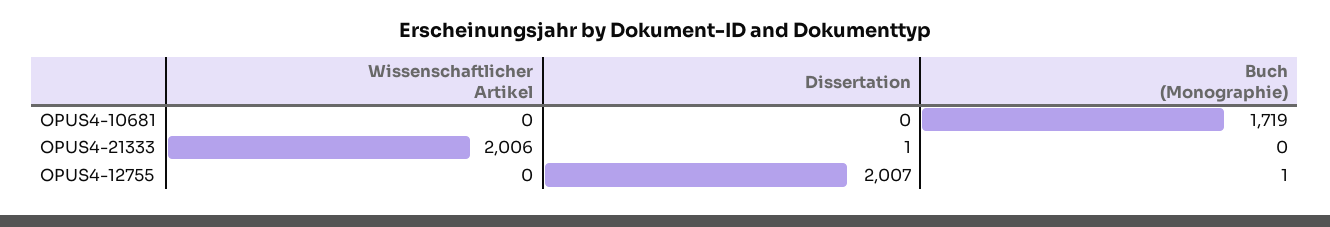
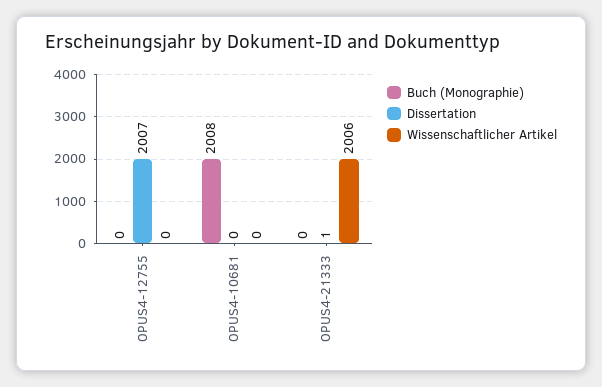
  {
    "Wissenschaftlicher Artikel": {
      "OPUS4-10681": 0,
      "OPUS4-21333": 2006,
      "OPUS4-12755": 0
    },
    "Dissertation": {
      "OPUS4-10681": 0,
      "OPUS4-21333": 1,
      "OPUS4-12755": 2007
    },
    "Buch (Monographie)": {
-     "OPUS4-10681": 1719,
+     "OPUS4-10681": 2008,
      "OPUS4-21333": 0,
-     "OPUS4-12755": 1
+     "OPUS4-12755": 0
    }
  }

